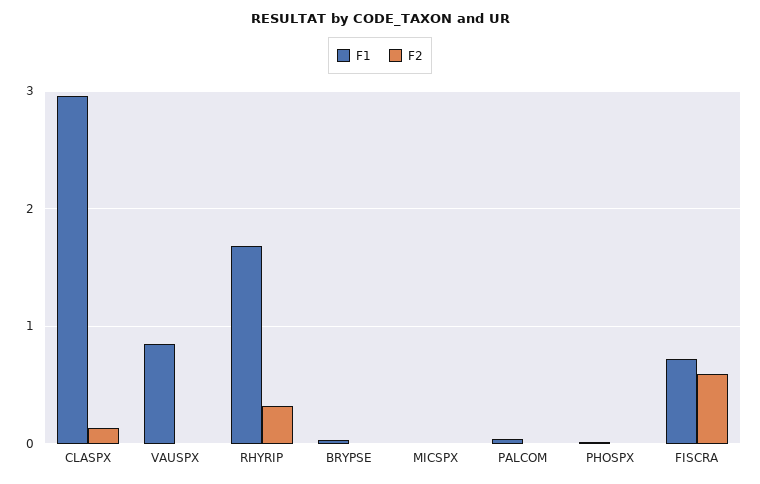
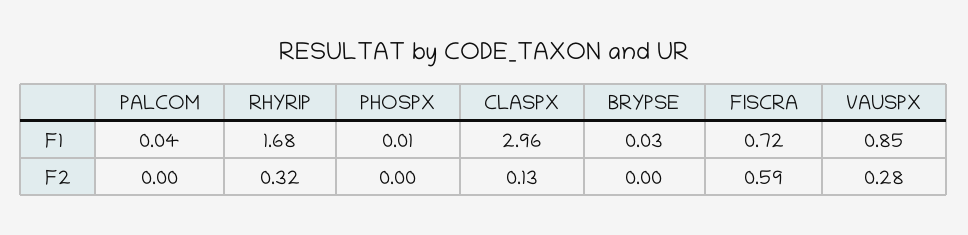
  {
    "F1": {
      "CLASPX": 2.96,
      "VAUSPX": 0.85,
      "RHYRIP": 1.68,
      "BRYPSE": 0.03,
-     "MICSPX": 0,
      "PALCOM": 0.04,
      "PHOSPX": 0.01,
      "FISCRA": 0.72
    },
    "F2": {
      "CLASPX": 0.13,
-     "VAUSPX": 0,
+     "VAUSPX": 0.28,
      "RHYRIP": 0.32,
      "BRYPSE": 0,
-     "MICSPX": 0,
      "PALCOM": 0,
      "PHOSPX": 0,
      "FISCRA": 0.59
    }
  }

